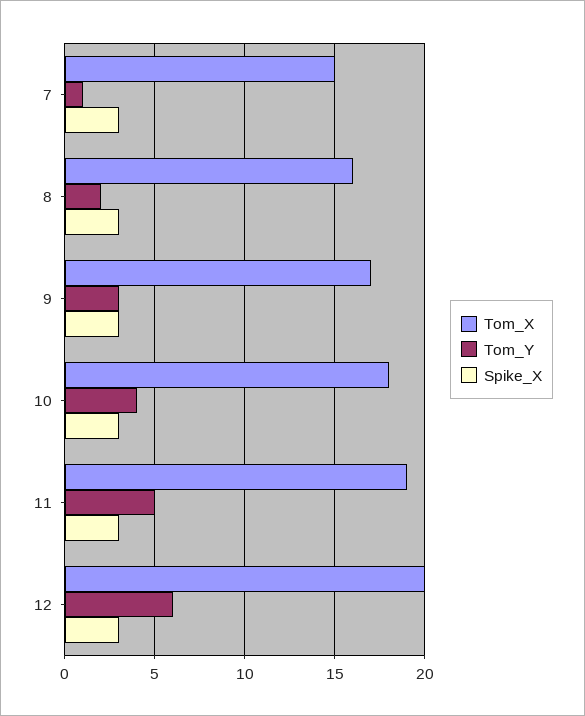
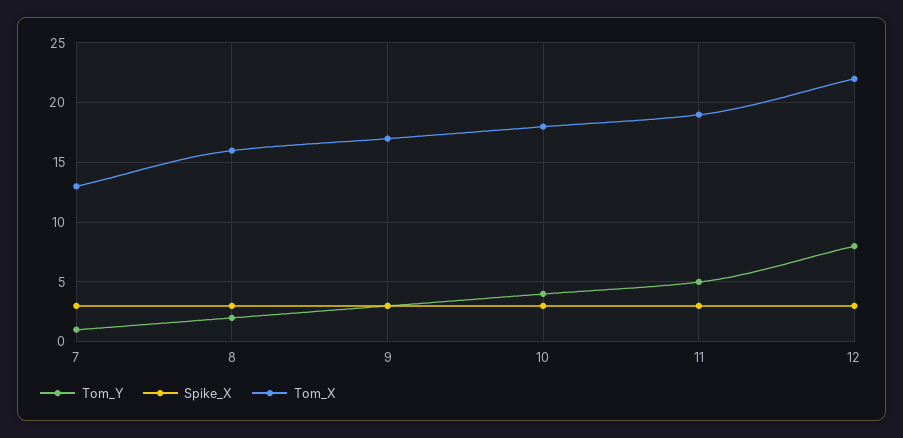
  {
    "Tom_X": {
-     "7": 15,
+     "7": 13,
      "8": 16,
      "9": 17,
      "10": 18,
      "11": 19,
-     "12": 20
+     "12": 22
    },
    "Tom_Y": {
      "7": 1,
      "8": 2,
      "9": 3,
      "10": 4,
      "11": 5,
-     "12": 6
+     "12": 8
    },
    "Spike_X": {
      "7": 3,
      "8": 3,
      "9": 3,
      "10": 3,
      "11": 3,
      "12": 3
    }
  }

